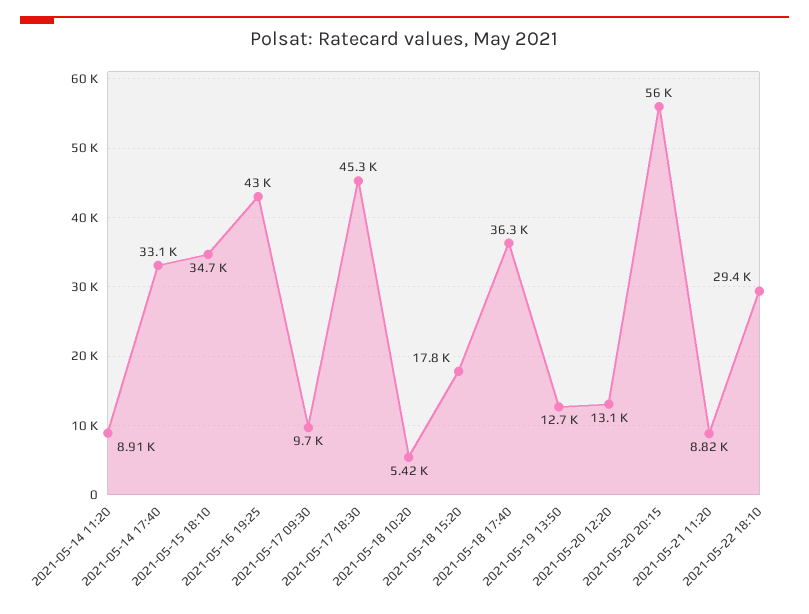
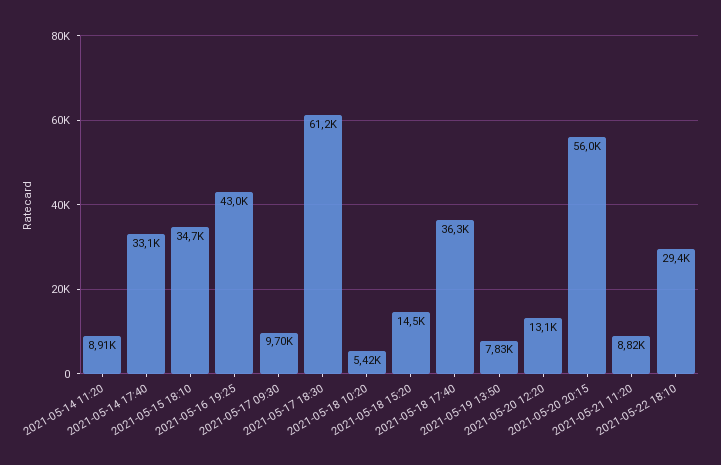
  {
    "2021-05-14 11:20": 8910,
    "2021-05-14 17:40": 33100,
    "2021-05-15 18:10": 34700,
    "2021-05-16 19:25": 43000,
    "2021-05-17 09:30": 9700,
-   "2021-05-17 18:30": 45300,
+   "2021-05-17 18:30": 61200,
    "2021-05-18 10:20": 5420,
-   "2021-05-18 15:20": 17800,
+   "2021-05-18 15:20": 14500,
    "2021-05-18 17:40": 36300,
-   "2021-05-19 13:50": 12700,
+   "2021-05-19 13:50": 7830,
    "2021-05-20 12:20": 13100,
    "2021-05-20 20:15": 56000,
    "2021-05-21 11:20": 8820,
    "2021-05-22 18:10": 29400
  }

